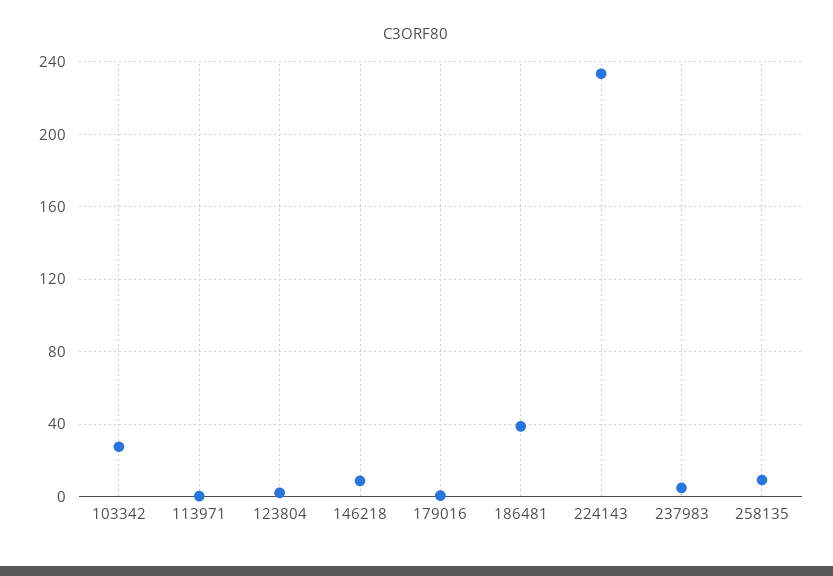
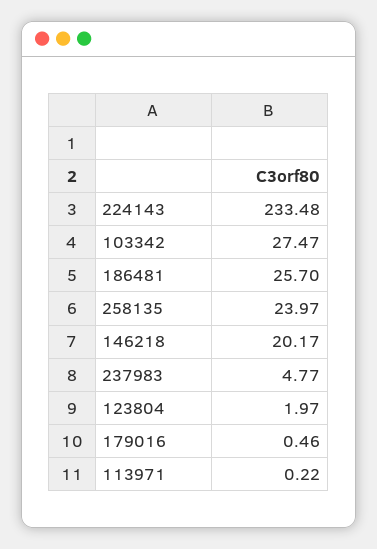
  {
    "103342": 27.47,
    "113971": 0.22,
    "123804": 1.97,
-   "146218": 10,
+   "146218": 20.17,
    "179016": 0.46,
-   "186481": 40,
+   "186481": 25.7,
    "224143": 233.48,
    "237983": 4.77,
-   "258135": 10
+   "258135": 23.97
  }

